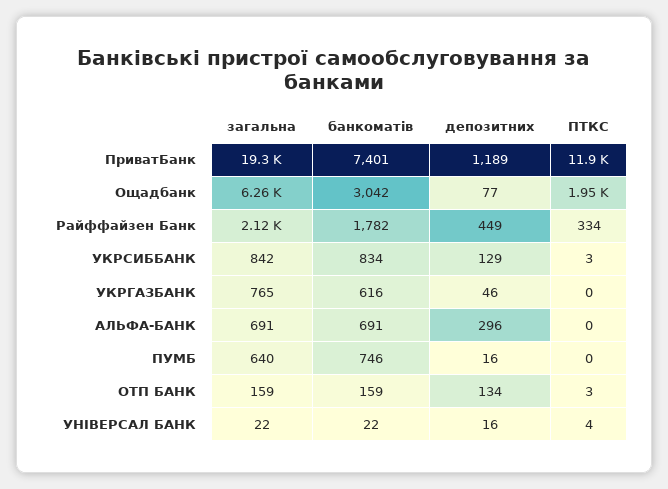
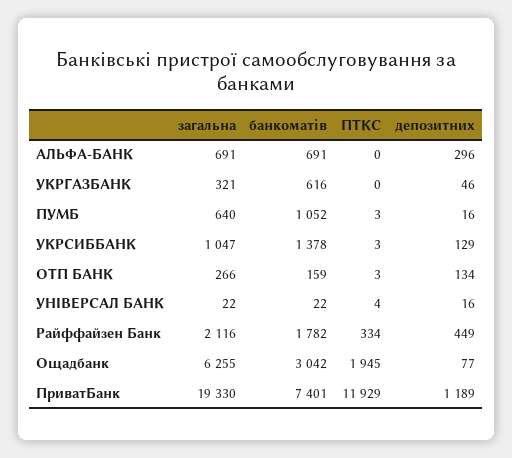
  {
    "загальна": {
      "ПриватБанк": 19330,
      "Ощадбанк": 6255,
      "Райффайзен Банк": 2116,
-     "УКРСИББАНК": 842,
+     "УКРСИББАНК": 1047,
-     "УКРГАЗБАНК": 765,
+     "УКРГАЗБАНК": 321,
      "АЛЬФА-БАНК": 691,
      "ПУМБ": 640,
-     "ОТП БАНК": 159,
+     "ОТП БАНК": 266,
      "УНІВЕРСАЛ БАНК": 22
    },
    "банкоматів": {
      "ПриватБанк": 7401,
      "Ощадбанк": 3042,
      "Райффайзен Банк": 1782,
-     "УКРСИББАНК": 834,
+     "УКРСИББАНК": 1378,
      "УКРГАЗБАНК": 616,
      "АЛЬФА-БАНК": 691,
-     "ПУМБ": 746,
+     "ПУМБ": 1052,
      "ОТП БАНК": 159,
      "УНІВЕРСАЛ БАНК": 22
    },
    "депозитних": {
      "ПриватБанк": 1189,
      "Ощадбанк": 77,
      "Райффайзен Банк": 449,
      "УКРСИББАНК": 129,
      "УКРГАЗБАНК": 46,
      "АЛЬФА-БАНК": 296,
      "ПУМБ": 16,
      "ОТП БАНК": 134,
      "УНІВЕРСАЛ БАНК": 16
    },
    "ПТКС": {
      "ПриватБанк": 11929,
      "Ощадбанк": 1945,
      "Райффайзен Банк": 334,
      "УКРСИББАНК": 3,
      "УКРГАЗБАНК": 0,
      "АЛЬФА-БАНК": 0,
-     "ПУМБ": 0,
+     "ПУМБ": 3,
      "ОТП БАНК": 3,
      "УНІВЕРСАЛ БАНК": 4
    }
  }

